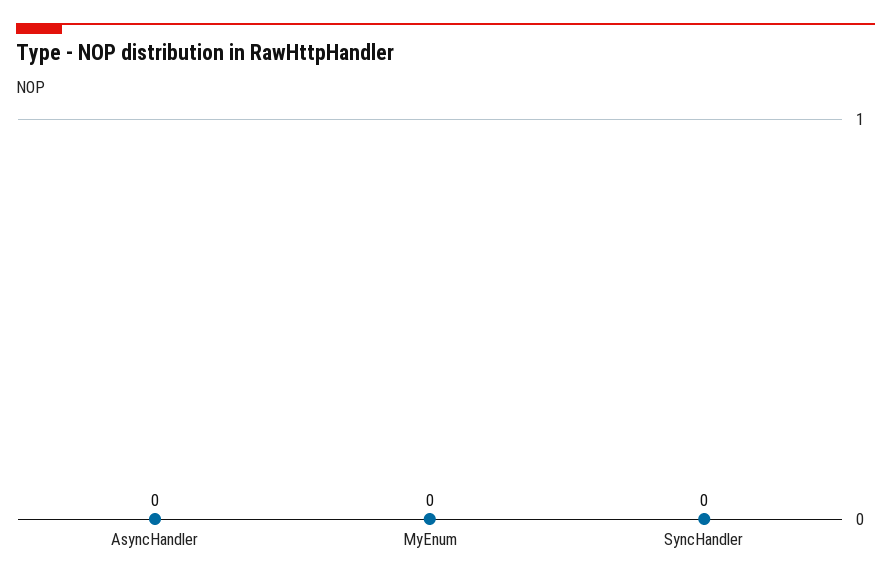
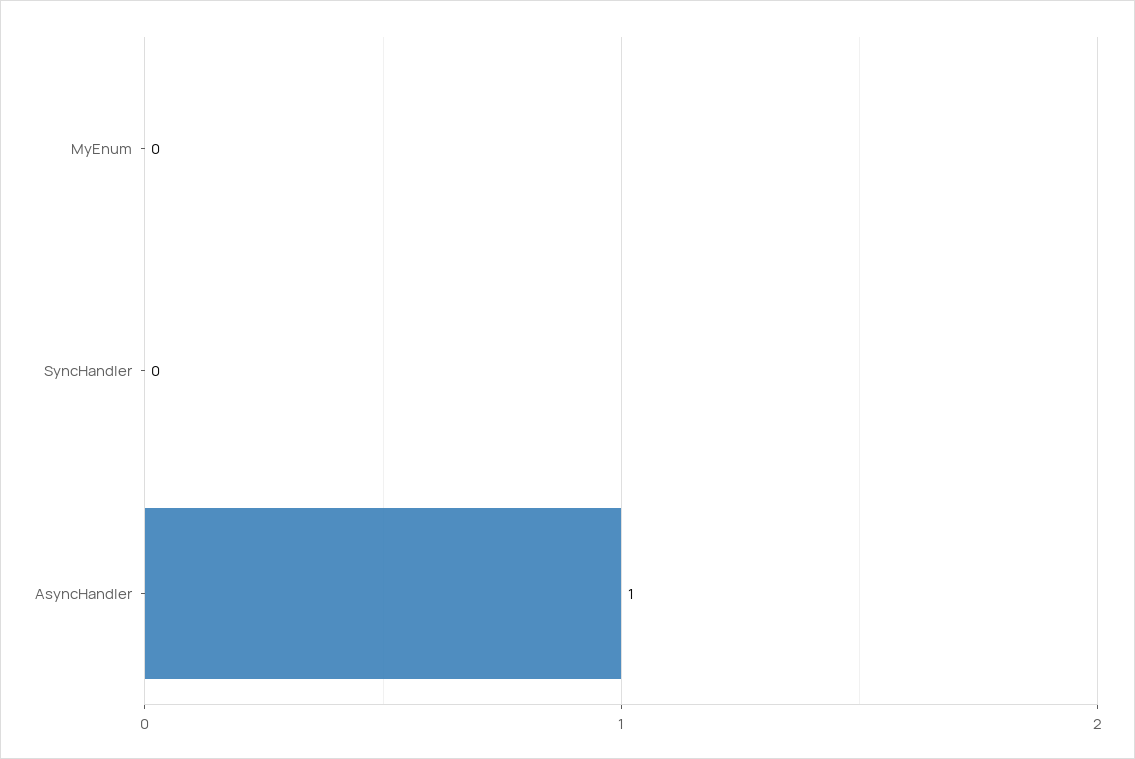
  {
-   "AsyncHandler": 0,
+   "AsyncHandler": 1,
    "MyEnum": 0,
    "SyncHandler": 0
  }

